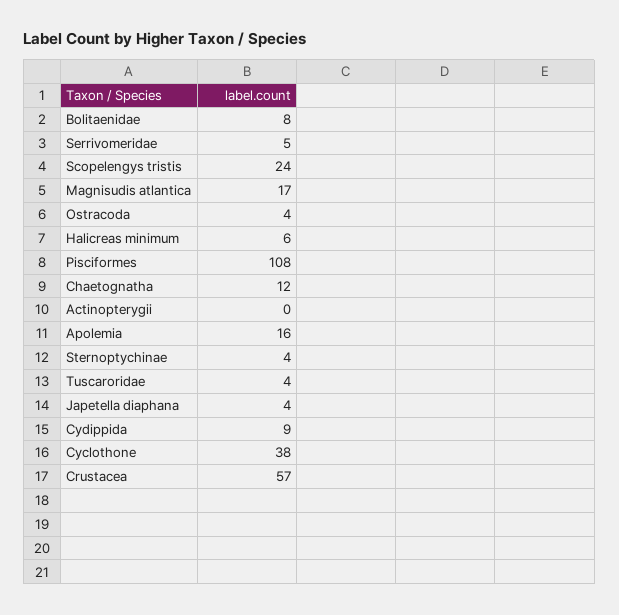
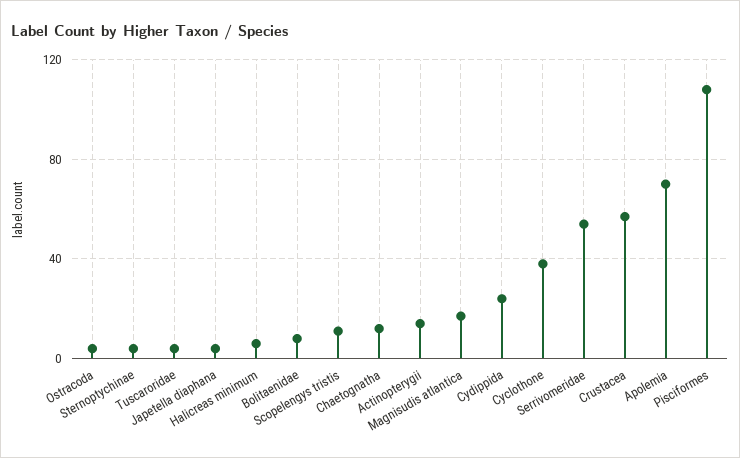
  {
    "Bolitaenidae": 8,
-   "Serrivomeridae": 5,
+   "Serrivomeridae": 55,
-   "Scopelengys tristis": 24,
+   "Scopelengys tristis": 10,
    "Magnisudis atlantica": 17,
    "Ostracoda": 4,
    "Halicreas minimum": 6,
    "Pisciformes": 108,
    "Chaetognatha": 12,
-   "Actinopterygii": 0,
+   "Actinopterygii": 15,
-   "Apolemia": 16,
+   "Apolemia": 70,
    "Sternoptychinae": 4,
    "Tuscaroridae": 4,
    "Japetella diaphana": 4,
-   "Cydippida": 9,
+   "Cydippida": 25,
    "Cyclothone": 38,
    "Crustacea": 57
  }

